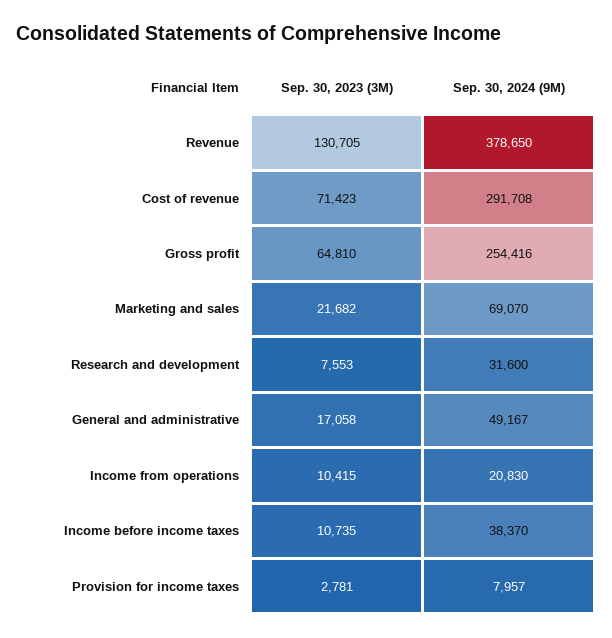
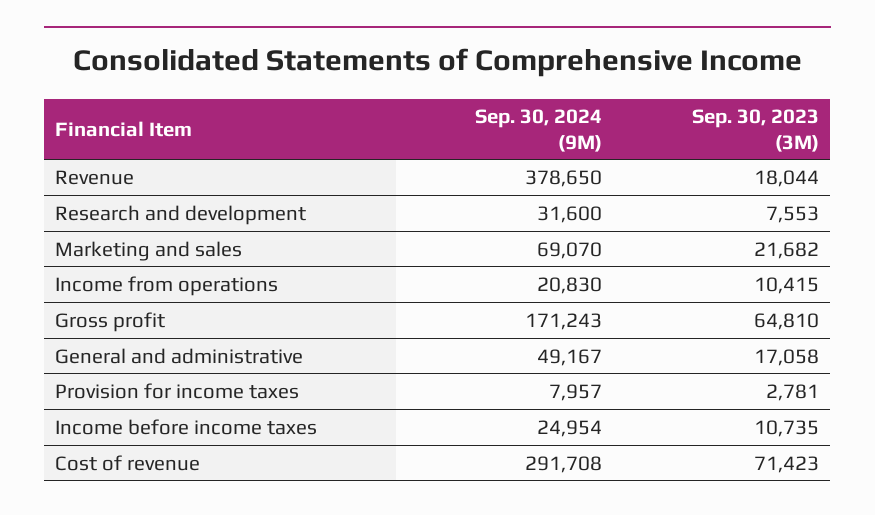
  {
    "Sep. 30, 2023 (3M)": {
-     "Revenue": 130705,
+     "Revenue": 18044,
      "Cost of revenue": 71423,
      "Gross profit": 64810,
      "Marketing and sales": 21682,
      "Research and development": 7553,
      "General and administrative": 17058,
      "Income from operations": 10415,
      "Income before income taxes": 10735,
      "Provision for income taxes": 2781
    },
    "Sep. 30, 2024 (9M)": {
      "Revenue": 378650,
      "Cost of revenue": 291708,
-     "Gross profit": 254416,
+     "Gross profit": 171243,
      "Marketing and sales": 69070,
      "Research and development": 31600,
      "General and administrative": 49167,
      "Income from operations": 20830,
-     "Income before income taxes": 38370,
+     "Income before income taxes": 24954,
      "Provision for income taxes": 7957
    }
  }

